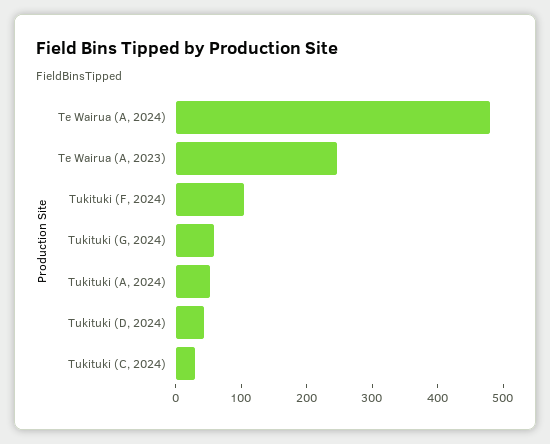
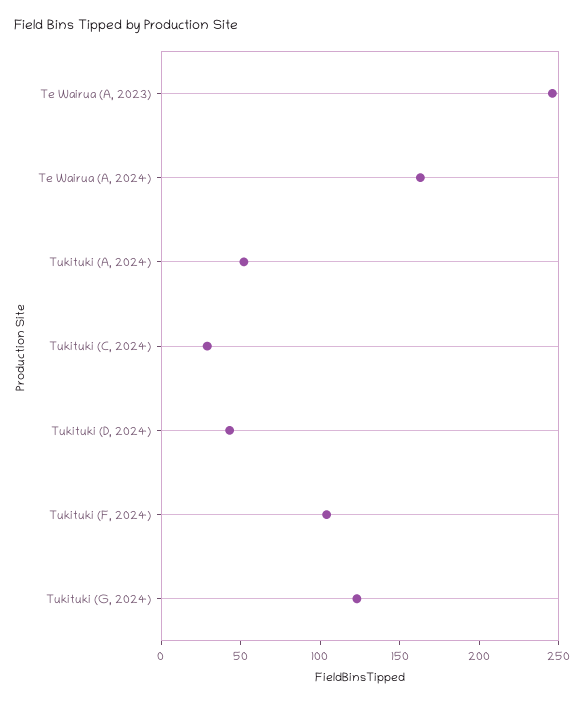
  {
-   "Te Wairua (A, 2024)": 480,
+   "Te Wairua (A, 2024)": 160,
    "Te Wairua (A, 2023)": 250,
    "Tukituki (F, 2024)": 100,
-   "Tukituki (G, 2024)": 60,
+   "Tukituki (G, 2024)": 120,
    "Tukituki (A, 2024)": 50,
    "Tukituki (D, 2024)": 40,
    "Tukituki (C, 2024)": 30
  }

